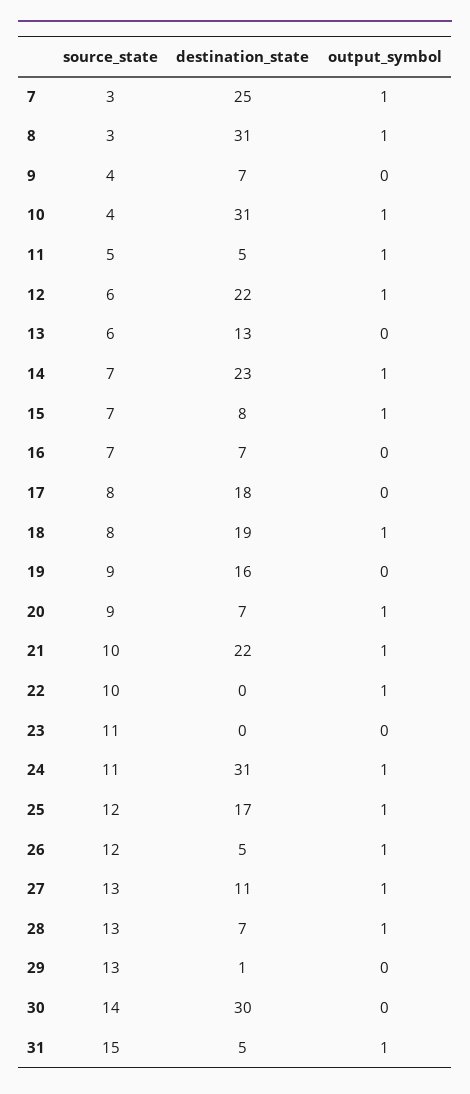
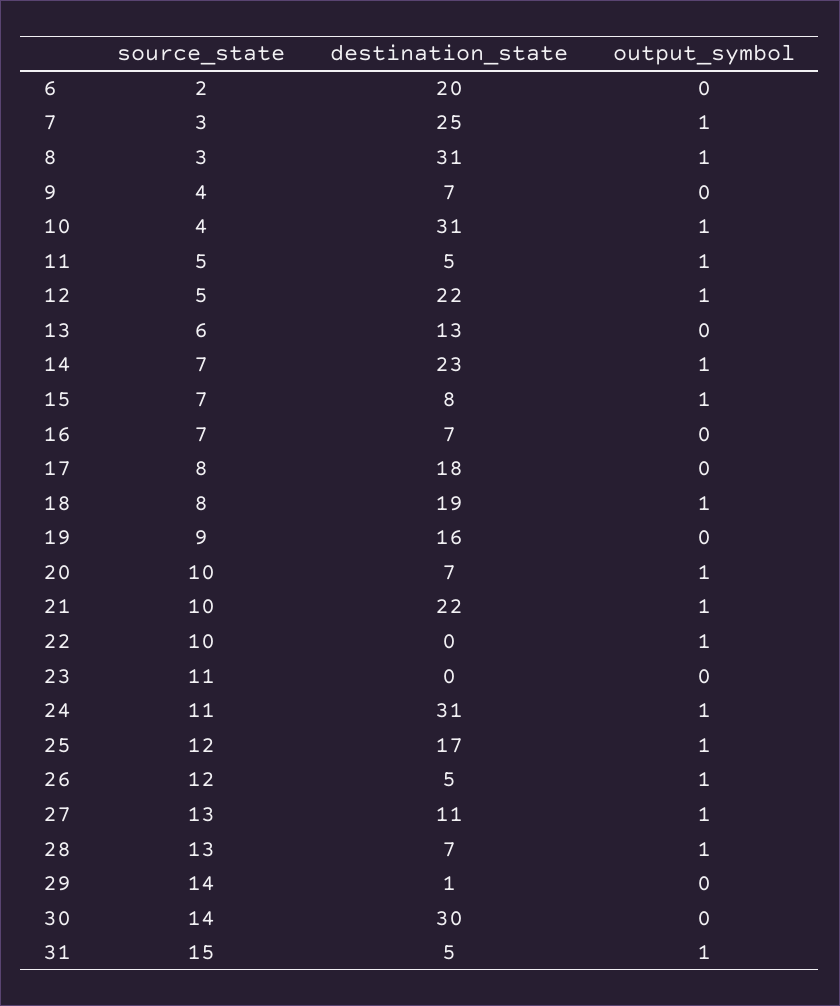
  {
    "source_state": {
      "7": 3,
      "8": 3,
      "9": 4,
      "10": 4,
      "11": 5,
-     "12": 6,
+     "12": 5,
      "13": 6,
      "14": 7,
      "15": 7,
      "16": 7,
      "17": 8,
      "18": 8,
      "19": 9,
-     "20": 9,
+     "20": 10,
      "21": 10,
      "22": 10,
      "23": 11,
      "24": 11,
      "25": 12,
      "26": 12,
      "27": 13,
      "28": 13,
-     "29": 13,
+     "29": 14,
      "30": 14,
-     "31": 15
+     "31": 15,
+     "6": 2
    },
    "destination_state": {
      "7": 25,
      "8": 31,
      "9": 7,
      "10": 31,
      "11": 5,
      "12": 22,
      "13": 13,
      "14": 23,
      "15": 8,
      "16": 7,
      "17": 18,
      "18": 19,
      "19": 16,
      "20": 7,
      "21": 22,
      "22": 0,
      "23": 0,
      "24": 31,
      "25": 17,
      "26": 5,
      "27": 11,
      "28": 7,
      "29": 1,
      "30": 30,
-     "31": 5
+     "31": 5,
+     "6": 20
    },
    "output_symbol": {
      "7": 1,
      "8": 1,
      "9": 0,
      "10": 1,
      "11": 1,
      "12": 1,
      "13": 0,
      "14": 1,
      "15": 1,
      "16": 0,
      "17": 0,
      "18": 1,
      "19": 0,
      "20": 1,
      "21": 1,
      "22": 1,
      "23": 0,
      "24": 1,
      "25": 1,
      "26": 1,
      "27": 1,
      "28": 1,
      "29": 0,
      "30": 0,
-     "31": 1
+     "31": 1,
+     "6": 0
    }
  }

